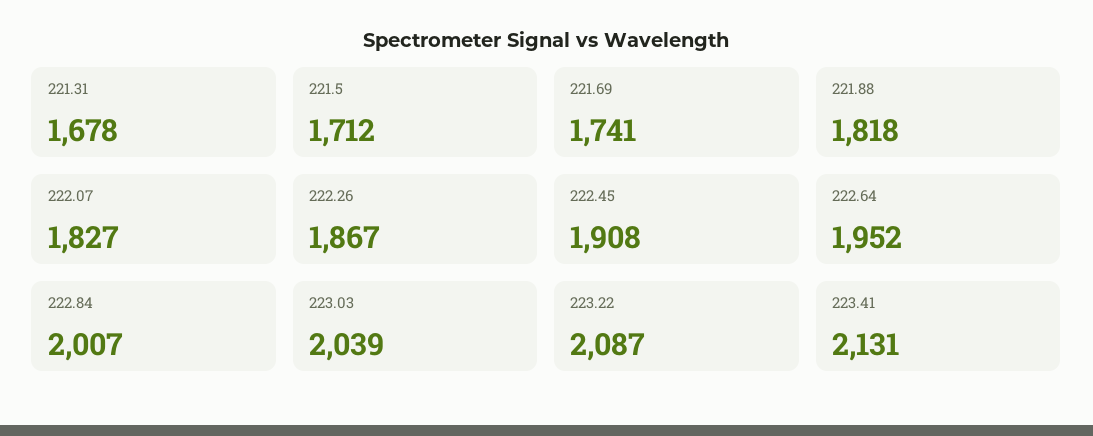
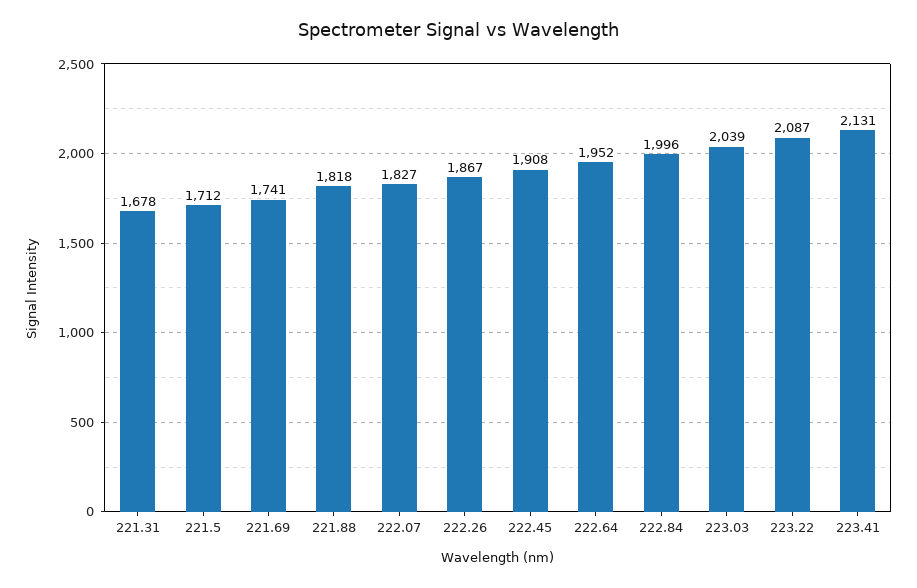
  {
    "221.31": 1678,
    "221.5": 1712,
    "221.69": 1741,
    "221.88": 1818,
    "222.07": 1827,
    "222.26": 1867,
    "222.45": 1908,
    "222.64": 1952,
-   "222.84": 2007,
+   "222.84": 1996,
    "223.03": 2039,
    "223.22": 2087,
    "223.41": 2131
  }

